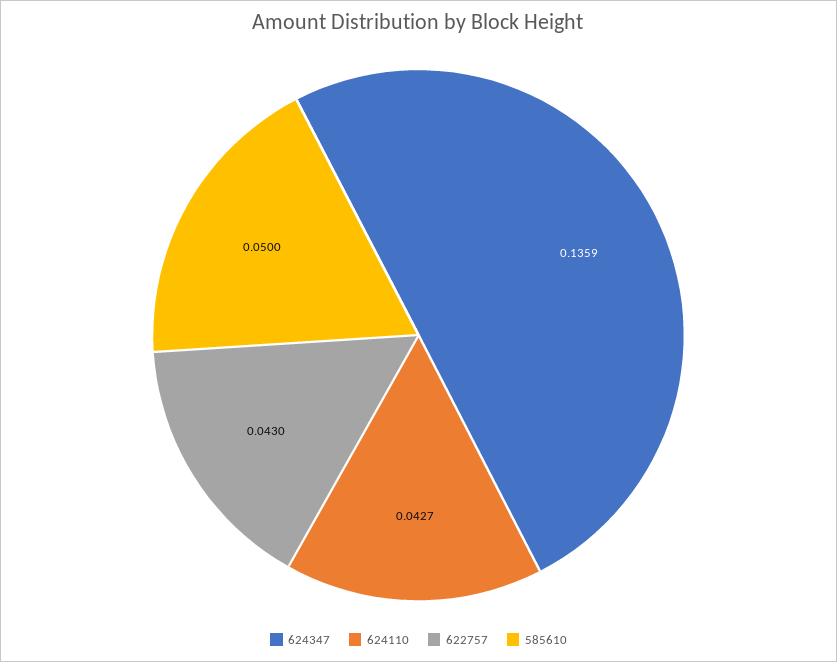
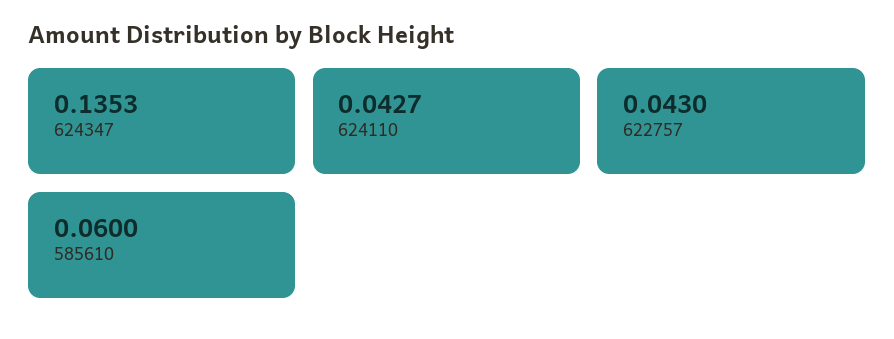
  {
-   "624347": 0.1359,
+   "624347": 0.1353,
    "624110": 0.0427,
    "622757": 0.043,
-   "585610": 0.05
+   "585610": 0.06
  }

